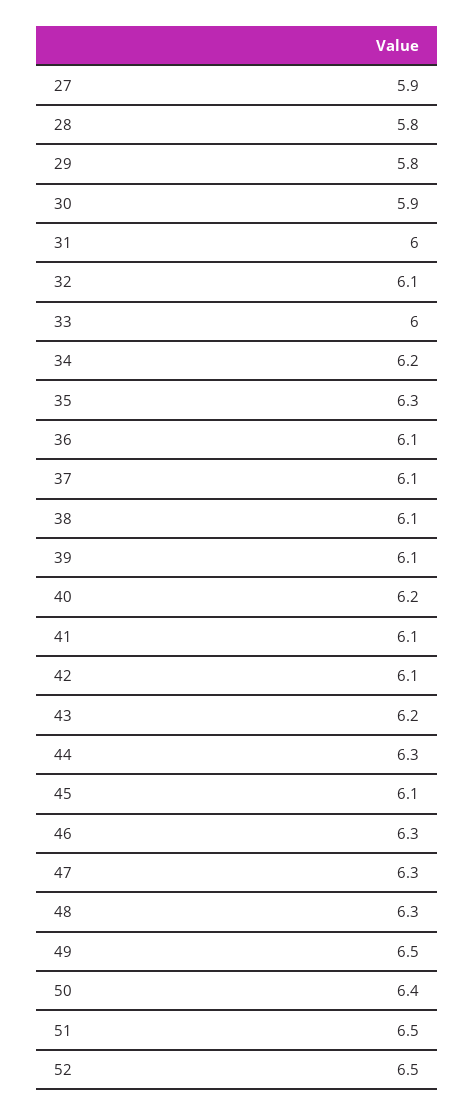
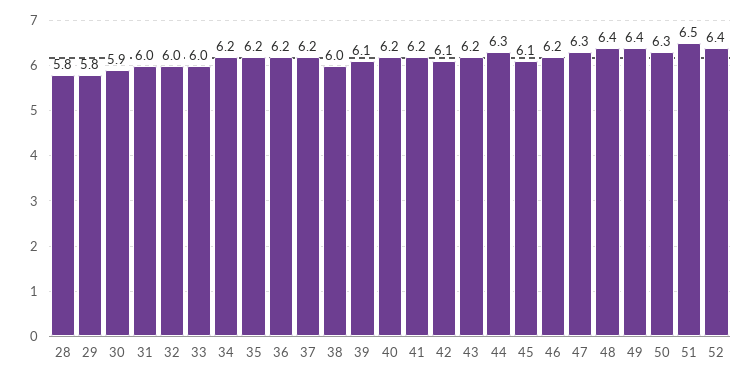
  {
-   "27": 5.9,
    "28": 5.8,
    "29": 5.8,
    "30": 5.9,
    "31": 6,
-   "32": 6.1,
+   "32": 6,
    "33": 6,
    "34": 6.2,
-   "35": 6.3,
+   "35": 6.2,
-   "36": 6.1,
+   "36": 6.2,
-   "37": 6.1,
+   "37": 6.2,
-   "38": 6.1,
+   "38": 6,
    "39": 6.1,
    "40": 6.2,
-   "41": 6.1,
+   "41": 6.2,
    "42": 6.1,
    "43": 6.2,
    "44": 6.3,
    "45": 6.1,
-   "46": 6.3,
+   "46": 6.2,
    "47": 6.3,
-   "48": 6.3,
+   "48": 6.4,
-   "49": 6.5,
+   "49": 6.4,
-   "50": 6.4,
+   "50": 6.3,
    "51": 6.5,
-   "52": 6.5
+   "52": 6.4
  }

